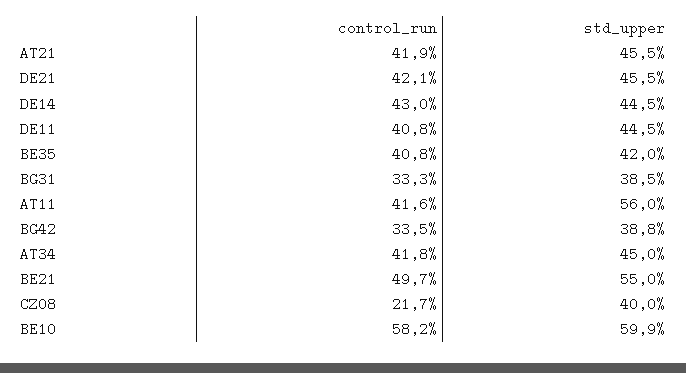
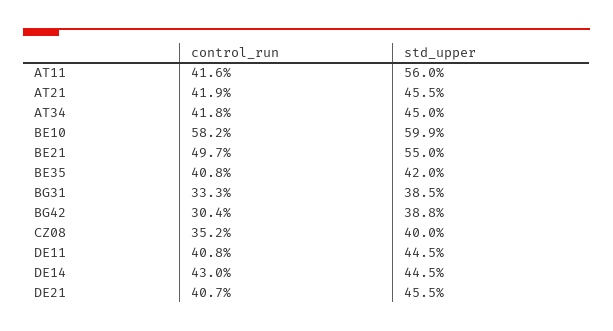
  {
    "control_run": {
      "AT21": 41.9,
-     "DE21": 42.1,
+     "DE21": 40.7,
      "DE14": 43,
      "DE11": 40.8,
      "BE35": 40.8,
      "BG31": 33.3,
      "AT11": 41.6,
-     "BG42": 33.5,
+     "BG42": 30.4,
      "AT34": 41.8,
      "BE21": 49.7,
-     "CZ08": 21.7,
+     "CZ08": 35.2,
      "BE10": 58.2
    },
    "std_upper": {
      "AT21": 45.5,
      "DE21": 45.5,
      "DE14": 44.5,
      "DE11": 44.5,
      "BE35": 42,
      "BG31": 38.5,
      "AT11": 56,
      "BG42": 38.8,
      "AT34": 45,
      "BE21": 55,
      "CZ08": 40,
      "BE10": 59.9
    }
  }

